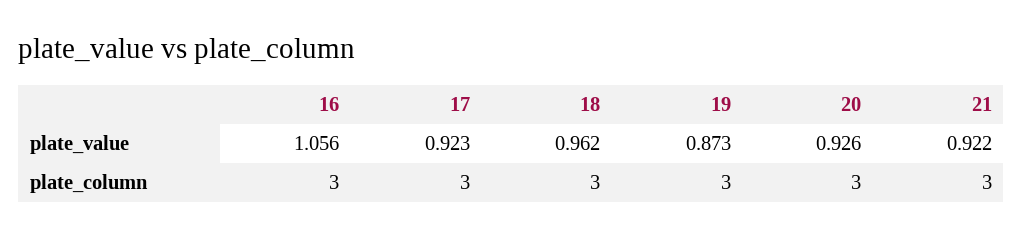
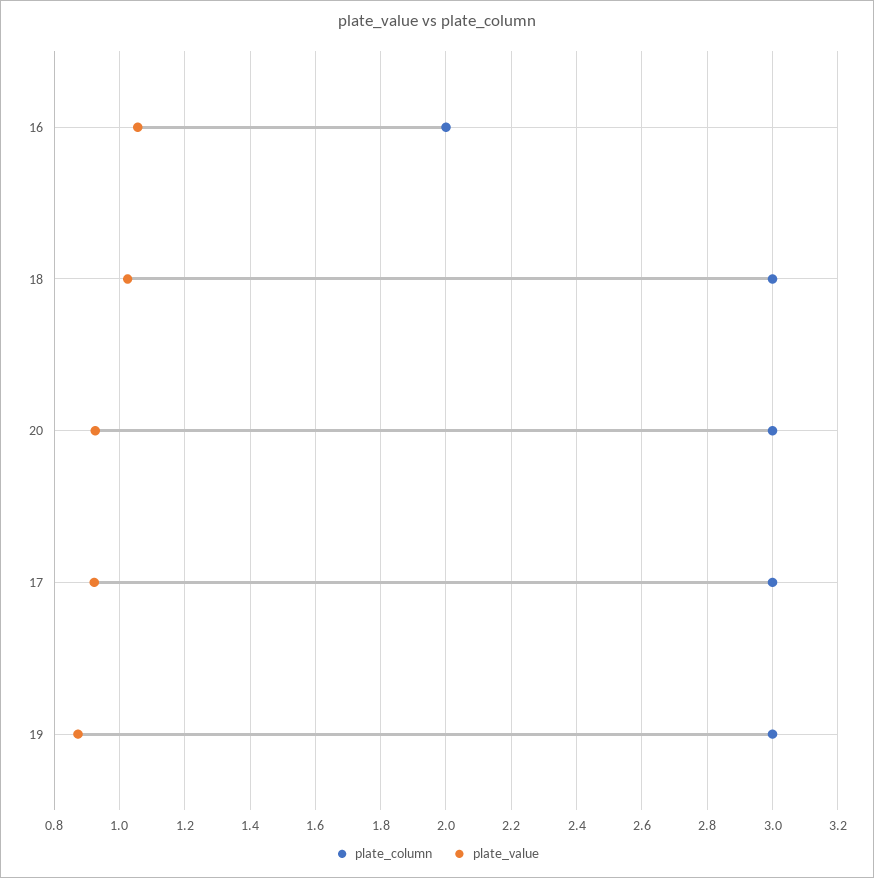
  {
    "plate_value": {
      "16": 1.056,
      "17": 0.923,
-     "18": 0.962,
+     "18": 1.02,
      "19": 0.873,
-     "20": 0.926,
+     "20": 0.926
-     "21": 0.922
    },
    "plate_column": {
-     "16": 3,
+     "16": 2,
      "17": 3,
      "18": 3,
      "19": 3,
-     "20": 3,
+     "20": 3
-     "21": 3
    }
  }

